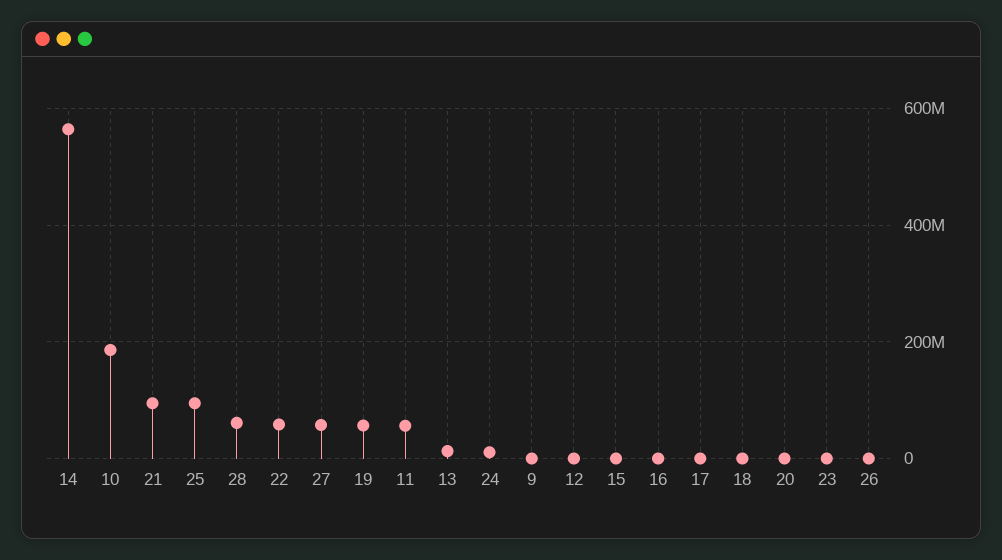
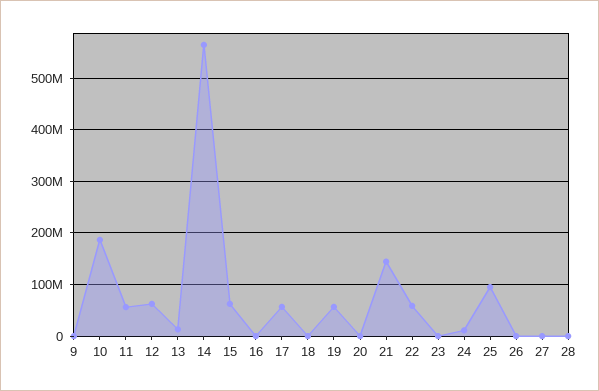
  {
    "14": 560000000,
    "10": 180000000,
-   "21": 100000000,
+   "21": 140000000,
    "25": 100000000,
-   "28": 60000000,
+   "28": 0,
    "22": 60000000,
-   "27": 60000000,
+   "27": 0,
    "19": 60000000,
    "11": 60000000,
    "13": 20000000,
    "24": 20000000,
    "9": 0,
-   "12": 0,
+   "12": 60000000,
-   "15": 0,
+   "15": 60000000,
    "16": 0,
-   "17": 0,
+   "17": 60000000,
    "18": 0,
    "20": 0,
    "23": 0,
    "26": 0
  }

